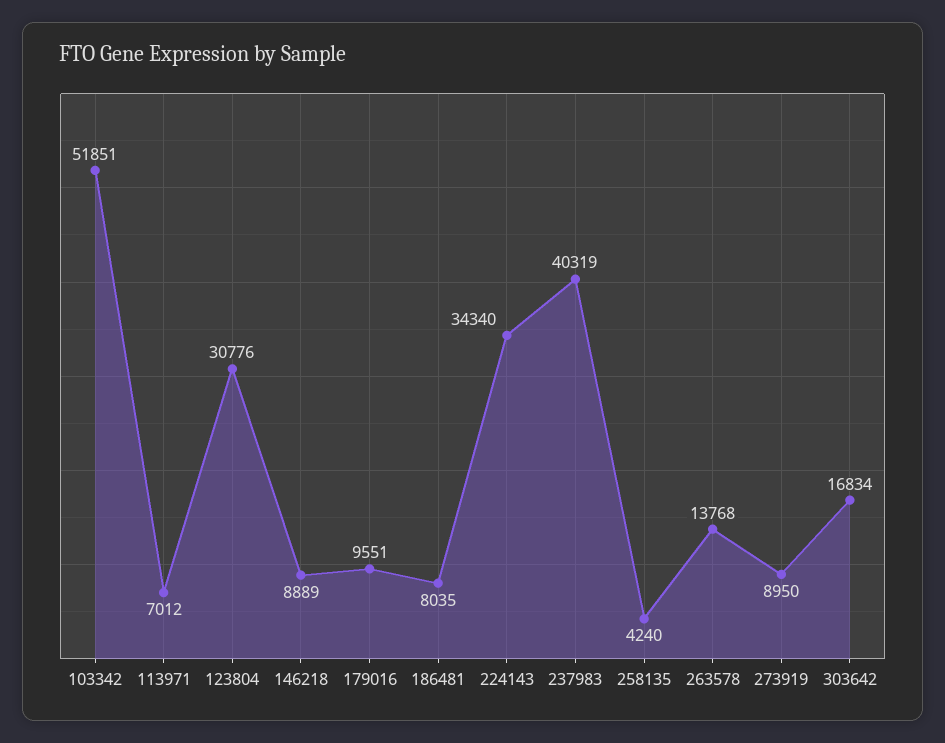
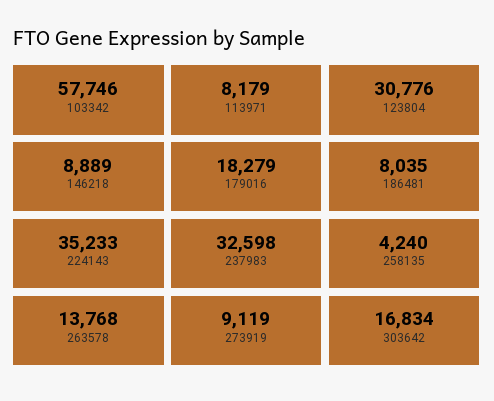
  {
-   "103342": 51851,
+   "103342": 57746,
-   "113971": 7012,
+   "113971": 8179,
    "123804": 30776,
    "146218": 8889,
-   "179016": 9551,
+   "179016": 18279,
    "186481": 8035,
-   "224143": 34340,
+   "224143": 35233,
-   "237983": 40319,
+   "237983": 32598,
    "258135": 4240,
    "263578": 13768,
-   "273919": 8950,
+   "273919": 9119,
    "303642": 16834
  }

